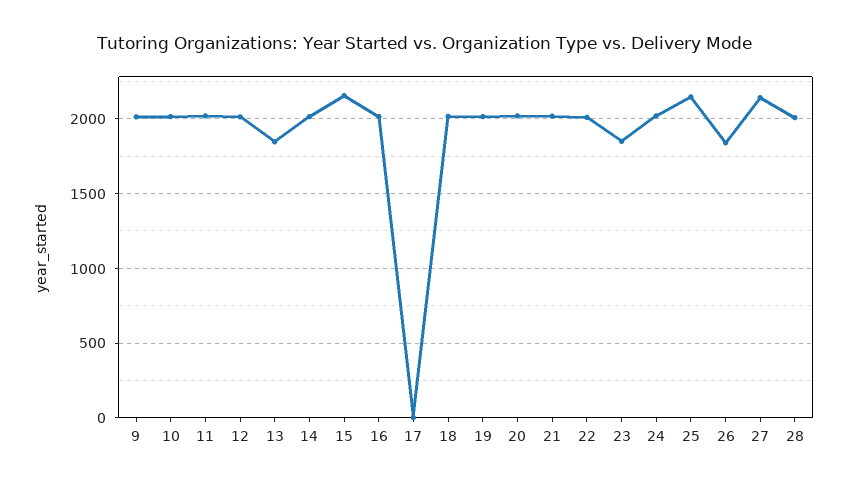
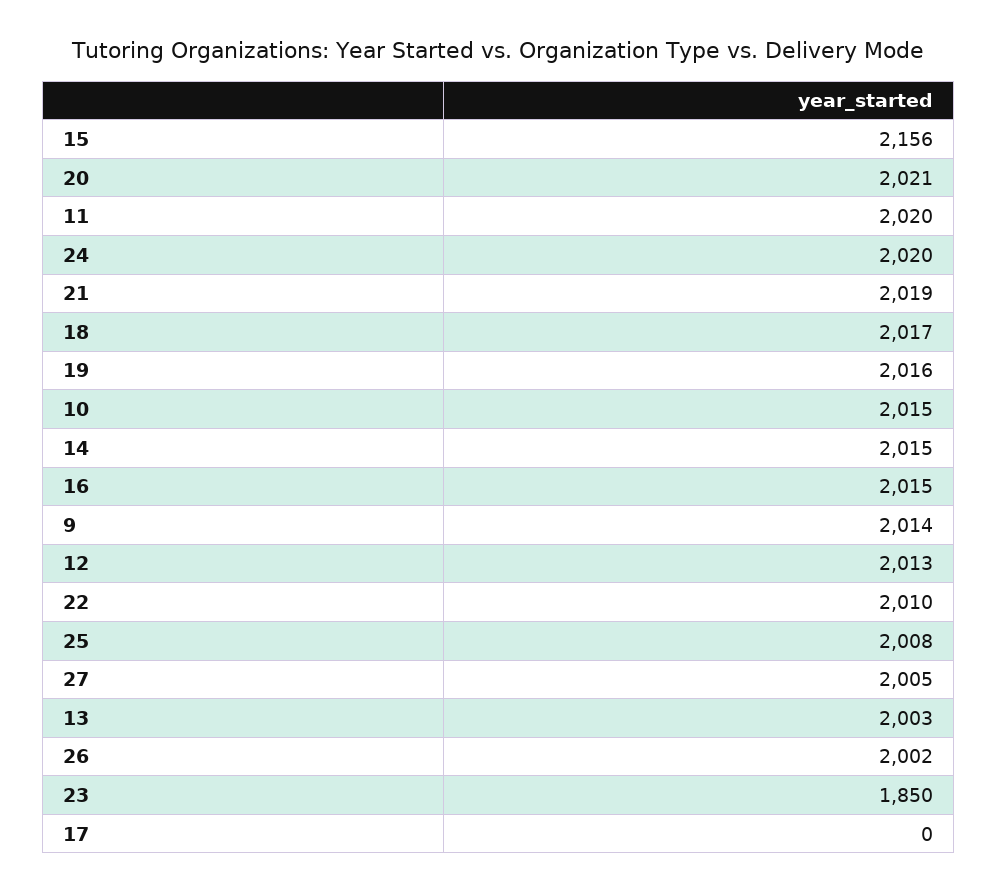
  {
    "9": 2014,
    "10": 2015,
    "11": 2020,
    "12": 2013,
-   "13": 1850,
+   "13": 2003,
    "14": 2015,
    "15": 2156,
    "16": 2015,
    "17": 0,
    "18": 2017,
    "19": 2016,
    "20": 2021,
    "21": 2019,
    "22": 2010,
    "23": 1850,
    "24": 2020,
-   "25": 2150,
+   "25": 2008,
-   "26": 1850,
+   "26": 2002,
-   "27": 2150,
+   "27": 2005
-   "28": 2000
  }

